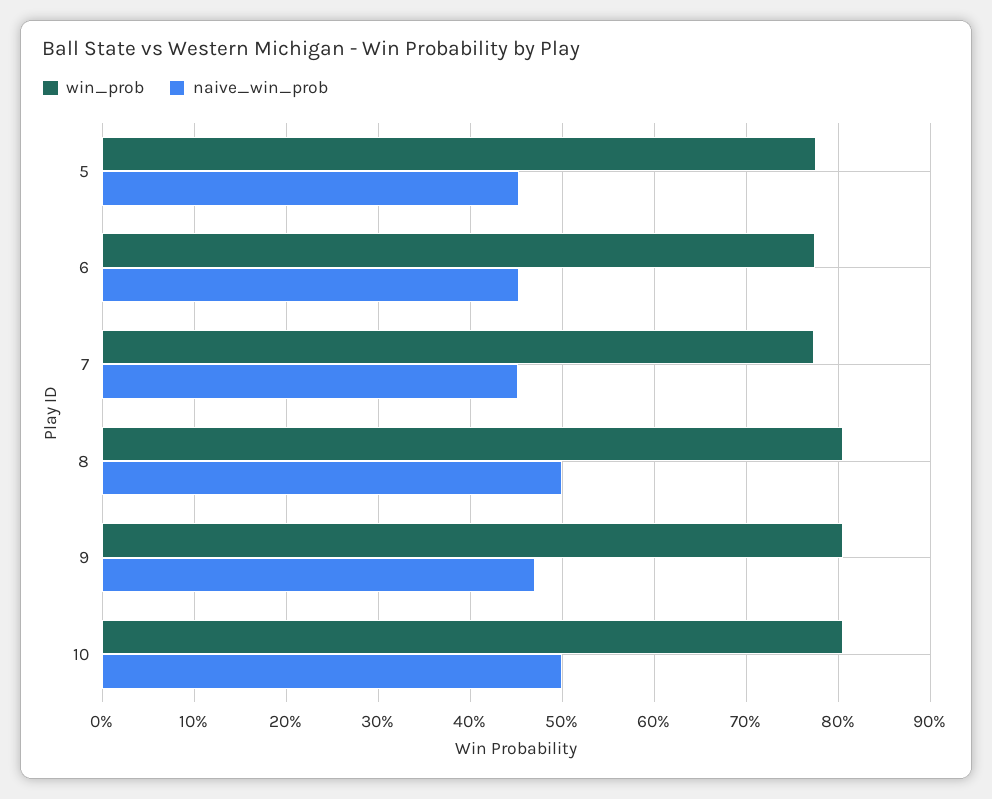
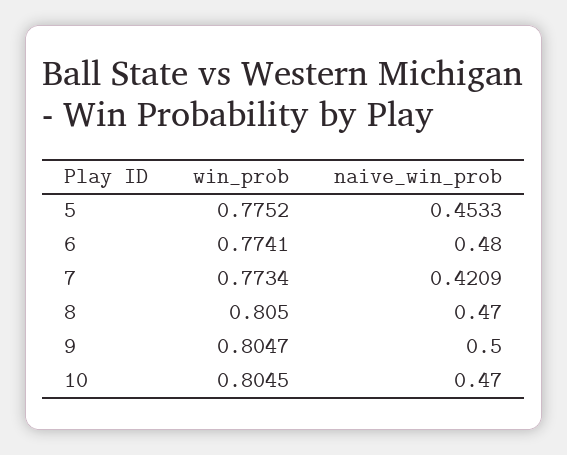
  {
    "win_prob": {
      "5": 0.7752,
      "6": 0.7741,
      "7": 0.7734,
      "8": 0.805,
      "9": 0.8047,
      "10": 0.8045
    },
    "naive_win_prob": {
      "5": 0.4533,
-     "6": 0.45,
+     "6": 0.48,
-     "7": 0.45,
+     "7": 0.4209,
-     "8": 0.5,
+     "8": 0.47,
-     "9": 0.47,
+     "9": 0.5,
-     "10": 0.5
+     "10": 0.47
    }
  }

